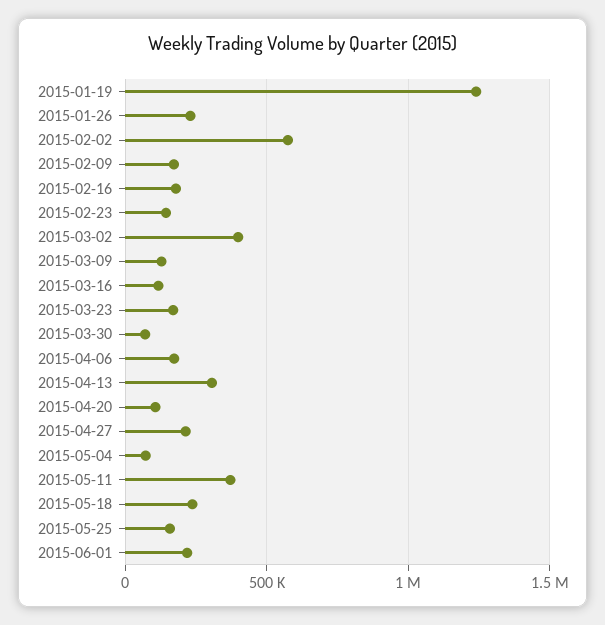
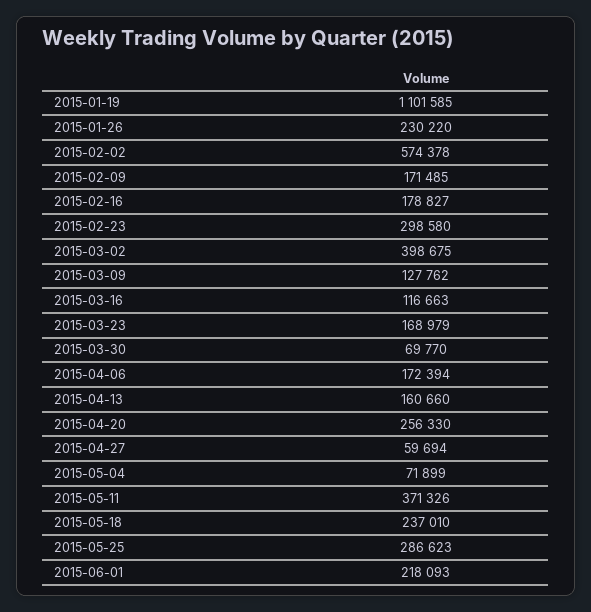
  {
-   "2015-01-19": 1250000,
+   "2015-01-19": 1101585,
    "2015-01-26": 230220,
    "2015-02-02": 574378,
    "2015-02-09": 171485,
    "2015-02-16": 178827,
-   "2015-02-23": 150000,
+   "2015-02-23": 298580,
    "2015-03-02": 398675,
    "2015-03-09": 127762,
    "2015-03-16": 116663,
    "2015-03-23": 168979,
    "2015-03-30": 69770,
    "2015-04-06": 172394,
-   "2015-04-13": 300000,
+   "2015-04-13": 160660,
-   "2015-04-20": 100000,
+   "2015-04-20": 256330,
-   "2015-04-27": 200000,
+   "2015-04-27": 59694,
    "2015-05-04": 71899,
    "2015-05-11": 371326,
    "2015-05-18": 237010,
-   "2015-05-25": 150000,
+   "2015-05-25": 286623,
    "2015-06-01": 218093
  }

